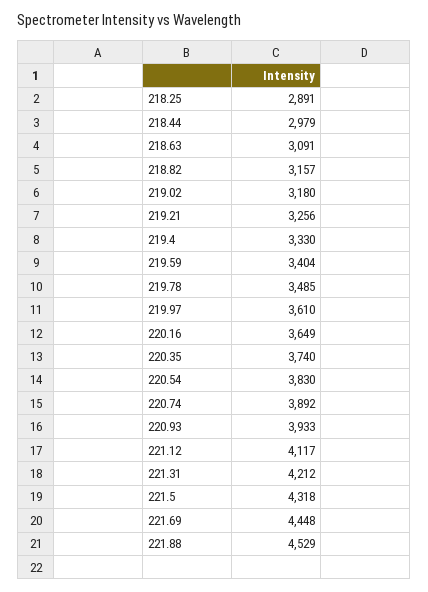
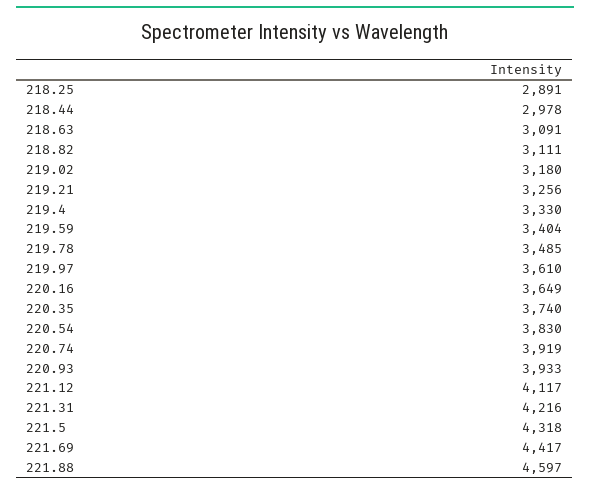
  {
    "218.25": 2891,
-   "218.44": 2979,
+   "218.44": 2978,
    "218.63": 3091,
-   "218.82": 3157,
+   "218.82": 3111,
    "219.02": 3180,
    "219.21": 3256,
    "219.4": 3330,
    "219.59": 3404,
    "219.78": 3485,
    "219.97": 3610,
    "220.16": 3649,
    "220.35": 3740,
    "220.54": 3830,
-   "220.74": 3892,
+   "220.74": 3919,
    "220.93": 3933,
    "221.12": 4117,
-   "221.31": 4212,
+   "221.31": 4216,
    "221.5": 4318,
-   "221.69": 4448,
+   "221.69": 4417,
-   "221.88": 4529
+   "221.88": 4597
  }

